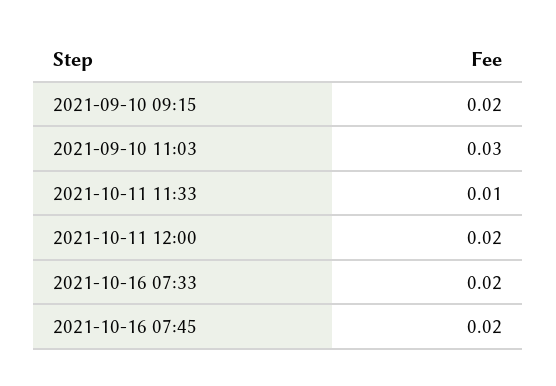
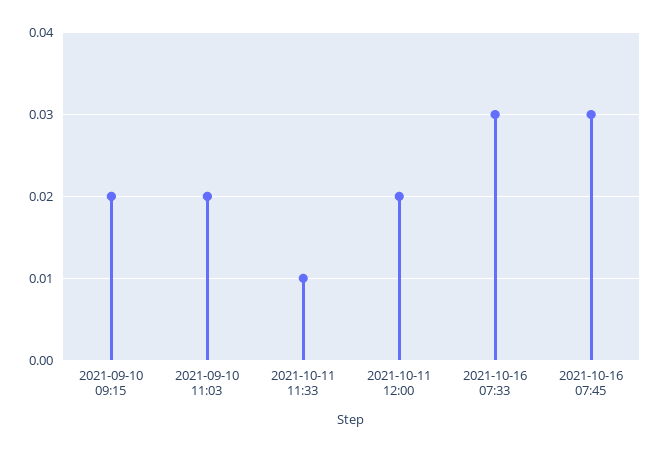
  {
    "2021-09-10 09:15": 0.02,
-   "2021-09-10 11:03": 0.03,
+   "2021-09-10 11:03": 0.02,
    "2021-10-11 11:33": 0.01,
    "2021-10-11 12:00": 0.02,
-   "2021-10-16 07:33": 0.02,
+   "2021-10-16 07:33": 0.03,
-   "2021-10-16 07:45": 0.02
+   "2021-10-16 07:45": 0.03
  }

